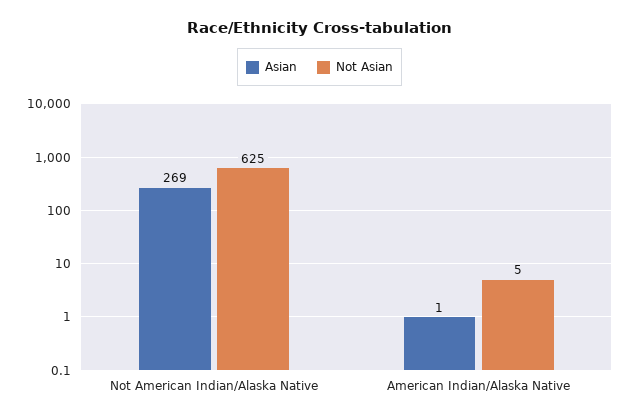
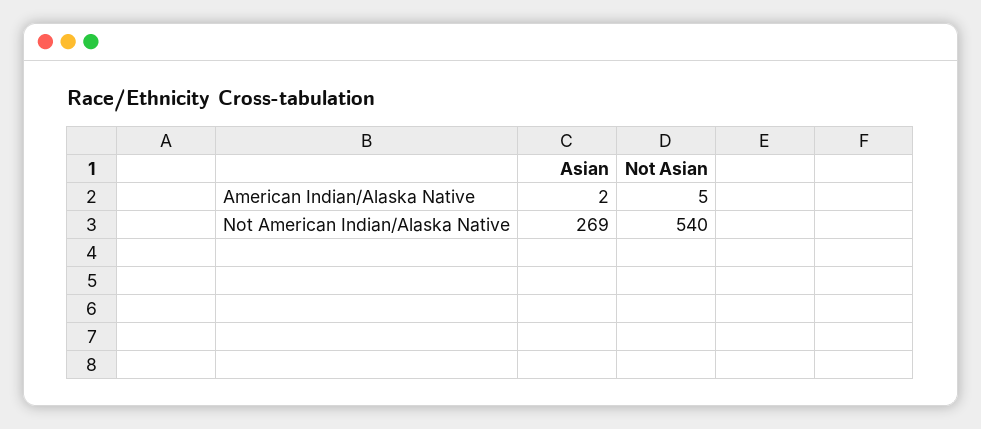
  {
    "Asian": {
      "Not American Indian/Alaska Native": 269,
-     "American Indian/Alaska Native": 1
+     "American Indian/Alaska Native": 2
    },
    "Not Asian": {
-     "Not American Indian/Alaska Native": 625,
+     "Not American Indian/Alaska Native": 540,
      "American Indian/Alaska Native": 5
    }
  }

